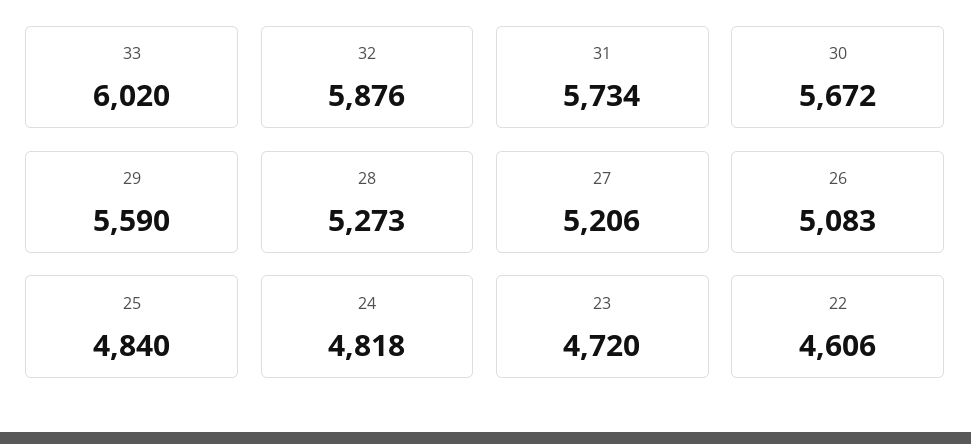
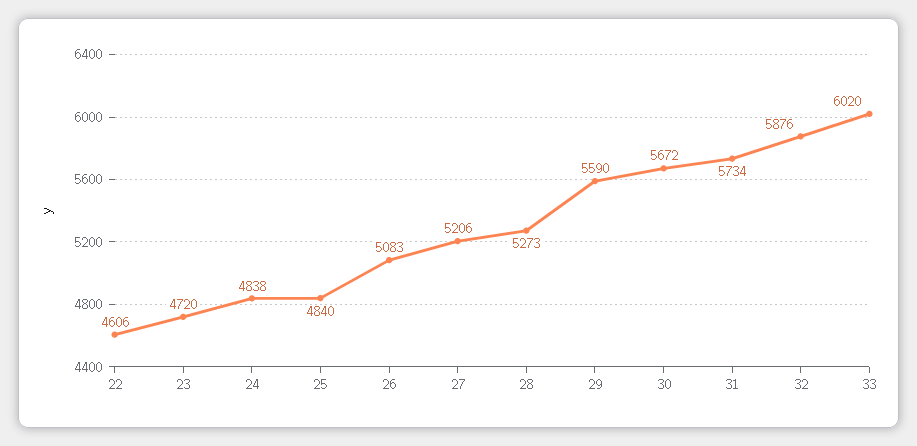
  {
    "33": 6020,
    "32": 5876,
    "31": 5734,
    "30": 5672,
    "29": 5590,
    "28": 5273,
    "27": 5206,
    "26": 5083,
    "25": 4840,
-   "24": 4818,
+   "24": 4838,
    "23": 4720,
    "22": 4606
  }

